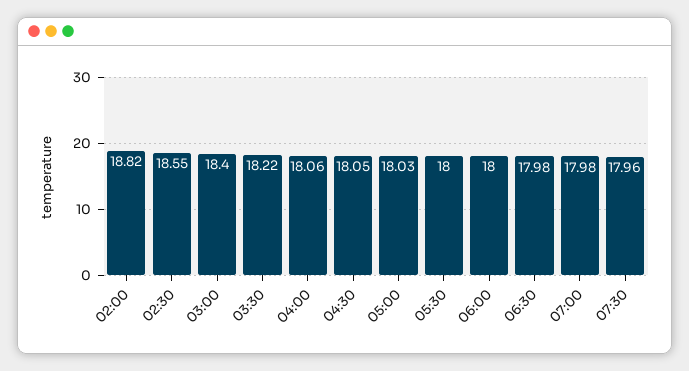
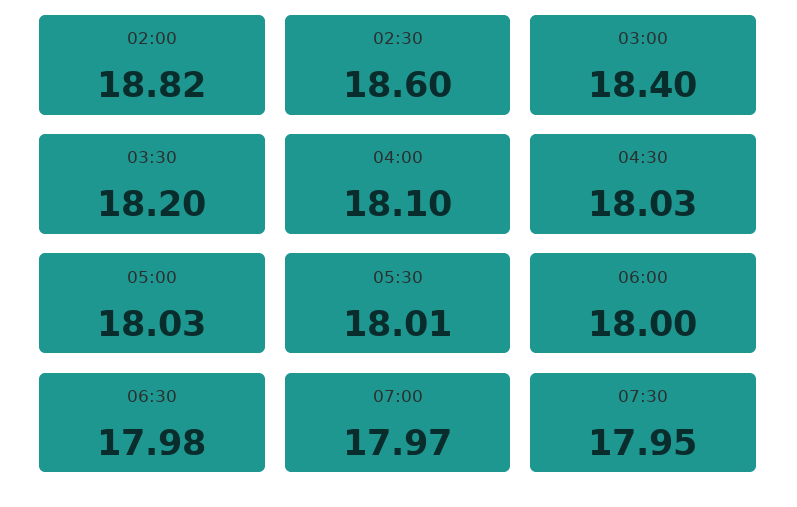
  {
    "02:00": 18.82,
-   "02:30": 18.55,
+   "02:30": 18.6,
    "03:00": 18.4,
-   "03:30": 18.22,
+   "03:30": 18.2,
-   "04:00": 18.06,
+   "04:00": 18.1,
-   "04:30": 18.05,
+   "04:30": 18.03,
    "05:00": 18.03,
-   "05:30": 18,
+   "05:30": 18.01,
    "06:00": 18,
    "06:30": 17.98,
-   "07:00": 17.98,
+   "07:00": 17.97,
-   "07:30": 17.96
+   "07:30": 17.95
  }

